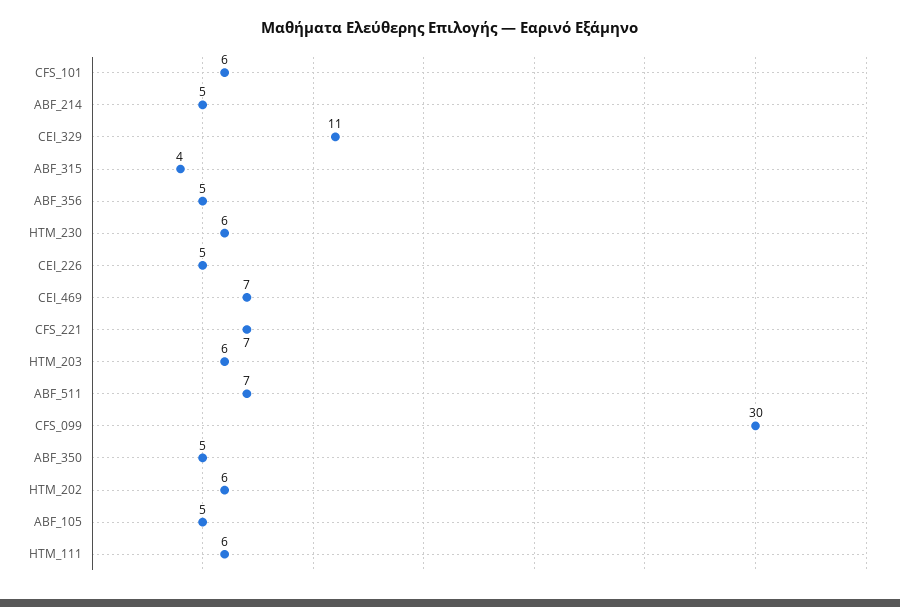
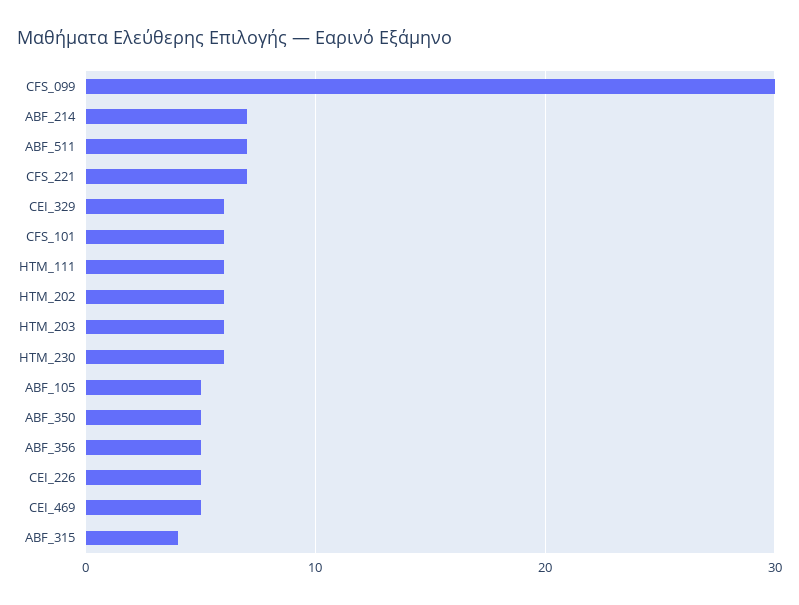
  {
    "CFS_101": 6,
-   "ABF_214": 5,
+   "ABF_214": 7,
-   "CEI_329": 11,
+   "CEI_329": 6,
    "ABF_315": 4,
    "ABF_356": 5,
    "HTM_230": 6,
    "CEI_226": 5,
-   "CEI_469": 7,
+   "CEI_469": 5,
    "CFS_221": 7,
    "HTM_203": 6,
    "ABF_511": 7,
    "CFS_099": 30,
    "ABF_350": 5,
    "HTM_202": 6,
    "ABF_105": 5,
    "HTM_111": 6
  }

